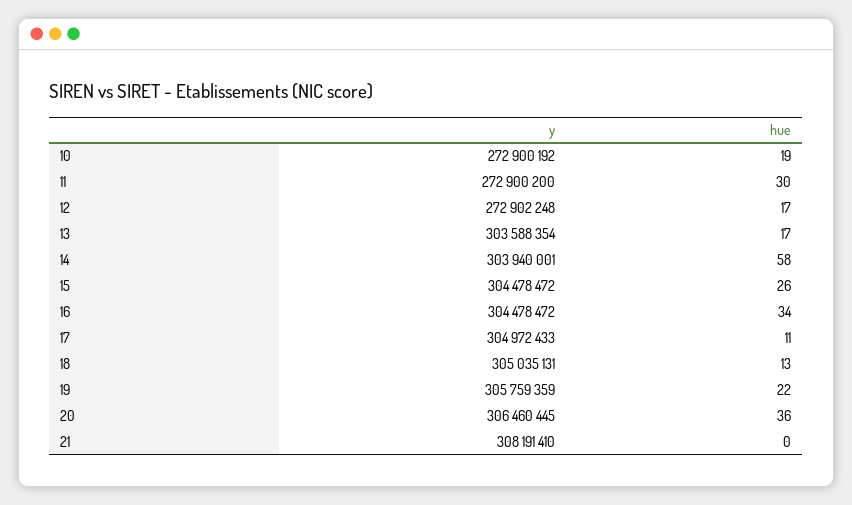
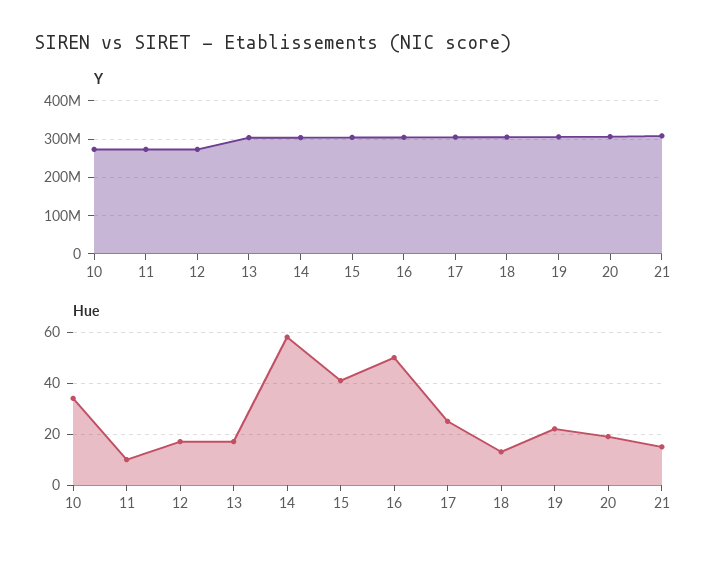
  {
    "y": {
      "10": 272900192,
      "11": 272900200,
      "12": 272902248,
      "13": 303588354,
      "14": 303940001,
      "15": 304478472,
      "16": 304478472,
      "17": 304972433,
      "18": 305035131,
      "19": 305759359,
      "20": 306460445,
      "21": 308191410
    },
    "hue": {
-     "10": 19,
+     "10": 35,
-     "11": 30,
+     "11": 10,
      "12": 17,
      "13": 17,
      "14": 58,
-     "15": 26,
+     "15": 40,
-     "16": 34,
+     "16": 50,
-     "17": 11,
+     "17": 25,
      "18": 13,
      "19": 22,
-     "20": 36,
+     "20": 20,
-     "21": 0
+     "21": 15
    }
  }

